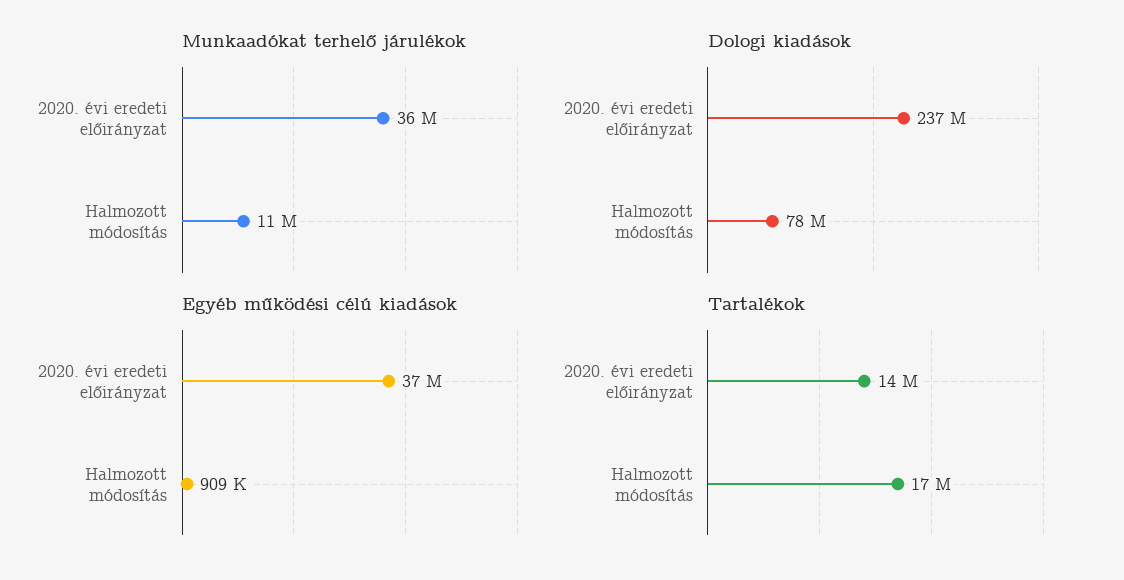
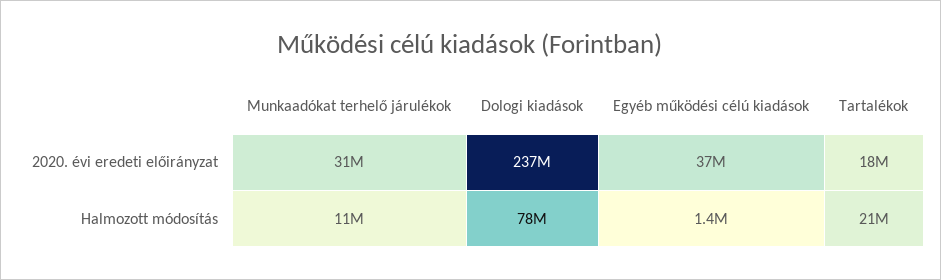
  {
    "Munkaadókat terhelő járulékok": {
-     "2020. évi eredeti előirányzat": 36000000,
+     "2020. évi eredeti előirányzat": 31000000,
      "Halmozott módosítás": 11000000
    },
    "Dologi kiadások": {
      "2020. évi eredeti előirányzat": 237000000,
      "Halmozott módosítás": 78000000
    },
    "Egyéb működési célú kiadások": {
      "2020. évi eredeti előirányzat": 37000000,
-     "Halmozott módosítás": 909000
+     "Halmozott módosítás": 1400000
    },
    "Tartalékok": {
-     "2020. évi eredeti előirányzat": 14000000,
+     "2020. évi eredeti előirányzat": 18000000,
-     "Halmozott módosítás": 17000000
+     "Halmozott módosítás": 21000000
    }
  }

